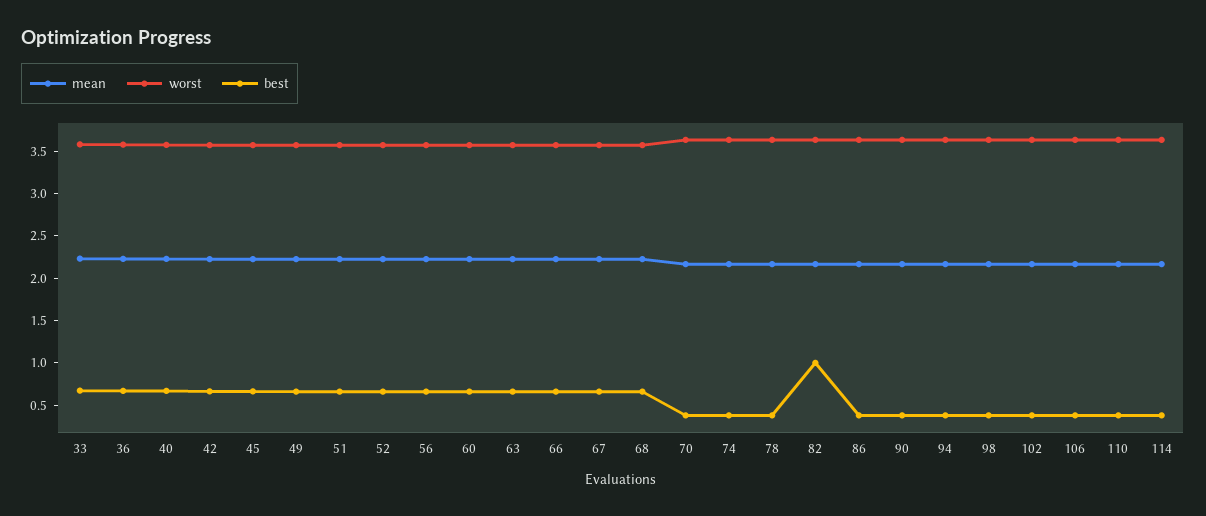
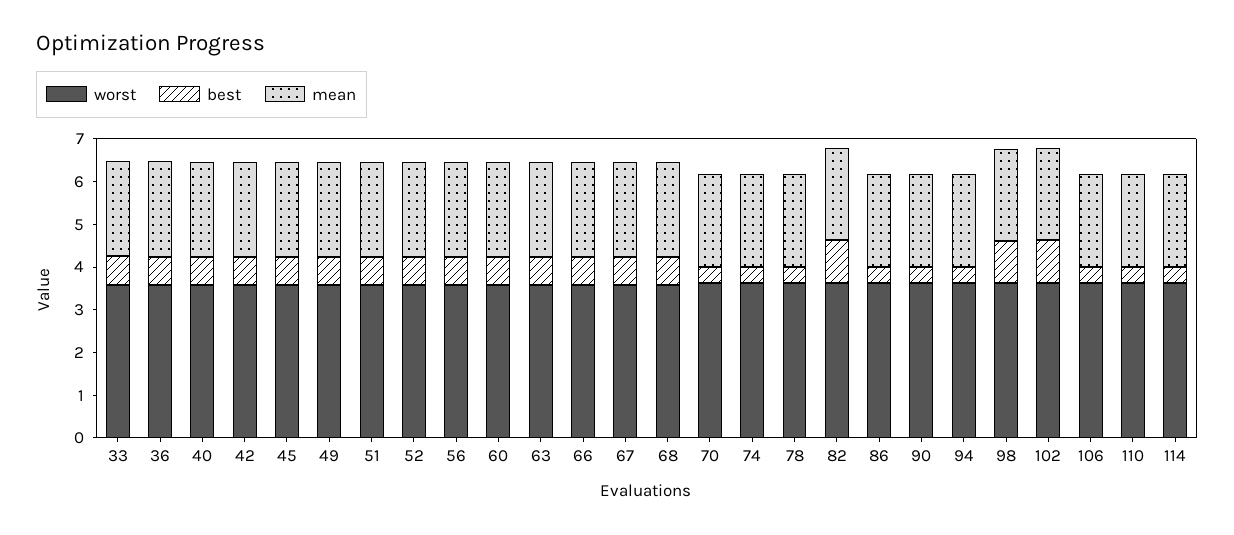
  {
    "mean": {
      "33": 2.2,
      "36": 2.2,
      "40": 2.2,
      "42": 2.2,
      "45": 2.2,
      "49": 2.2,
      "51": 2.2,
      "52": 2.2,
      "56": 2.2,
      "60": 2.2,
      "63": 2.2,
      "66": 2.2,
      "67": 2.2,
      "68": 2.2,
      "70": 2.2,
      "74": 2.2,
      "78": 2.2,
      "82": 2.2,
      "86": 2.2,
      "90": 2.2,
      "94": 2.2,
      "98": 2.2,
      "102": 2.2,
      "106": 2.2,
      "110": 2.2,
      "114": 2.2
    },
    "worst": {
      "33": 3.6,
      "36": 3.6,
      "40": 3.6,
      "42": 3.6,
      "45": 3.6,
      "49": 3.6,
      "51": 3.6,
      "52": 3.6,
      "56": 3.6,
      "60": 3.6,
      "63": 3.6,
      "66": 3.6,
      "67": 3.6,
      "68": 3.6,
      "70": 3.6,
      "74": 3.6,
      "78": 3.6,
      "82": 3.6,
      "86": 3.6,
      "90": 3.6,
      "94": 3.6,
      "98": 3.6,
      "102": 3.6,
      "106": 3.6,
      "110": 3.6,
      "114": 3.6
    },
    "best": {
      "33": 0.7,
      "36": 0.7,
      "40": 0.7,
      "42": 0.7,
      "45": 0.7,
      "49": 0.7,
      "51": 0.7,
      "52": 0.7,
      "56": 0.7,
      "60": 0.7,
      "63": 0.7,
      "66": 0.7,
      "67": 0.7,
      "68": 0.7,
      "70": 0.4,
      "74": 0.4,
      "78": 0.4,
      "82": 1,
      "86": 0.4,
      "90": 0.4,
      "94": 0.4,
-     "98": 0.4,
+     "98": 1,
-     "102": 0.4,
+     "102": 1,
      "106": 0.4,
      "110": 0.4,
      "114": 0.4
    }
  }

